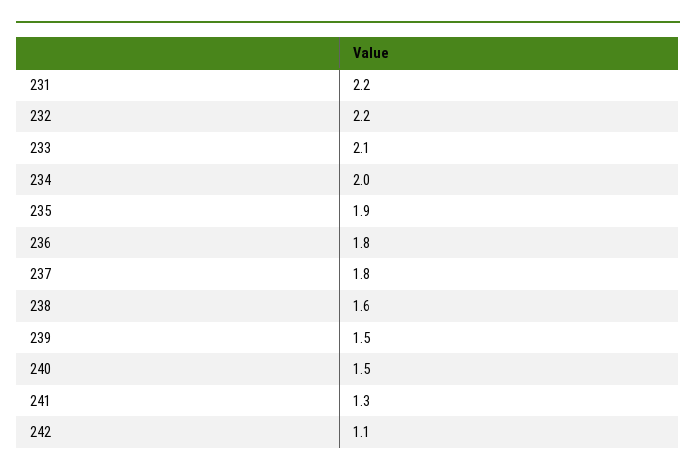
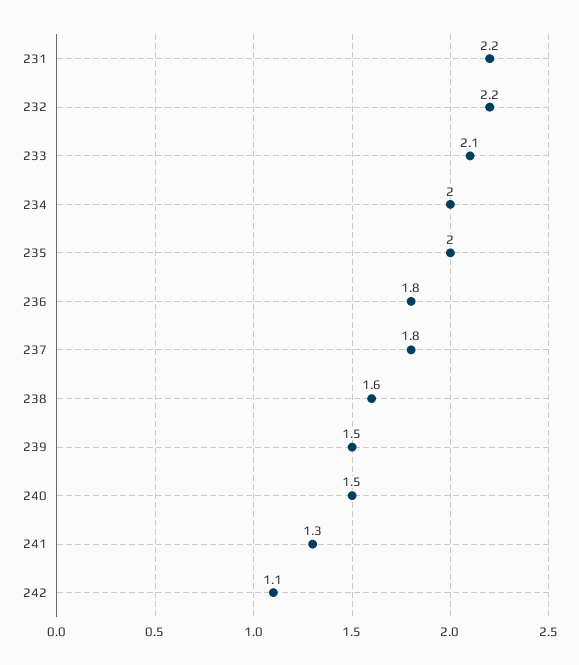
  {
    "231": 2.2,
    "232": 2.2,
    "233": 2.1,
    "234": 2,
-   "235": 1.9,
+   "235": 2,
    "236": 1.8,
    "237": 1.8,
    "238": 1.6,
    "239": 1.5,
    "240": 1.5,
    "241": 1.3,
    "242": 1.1
  }

